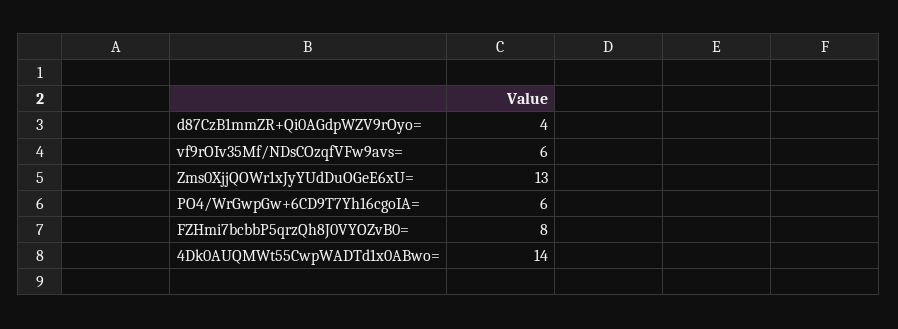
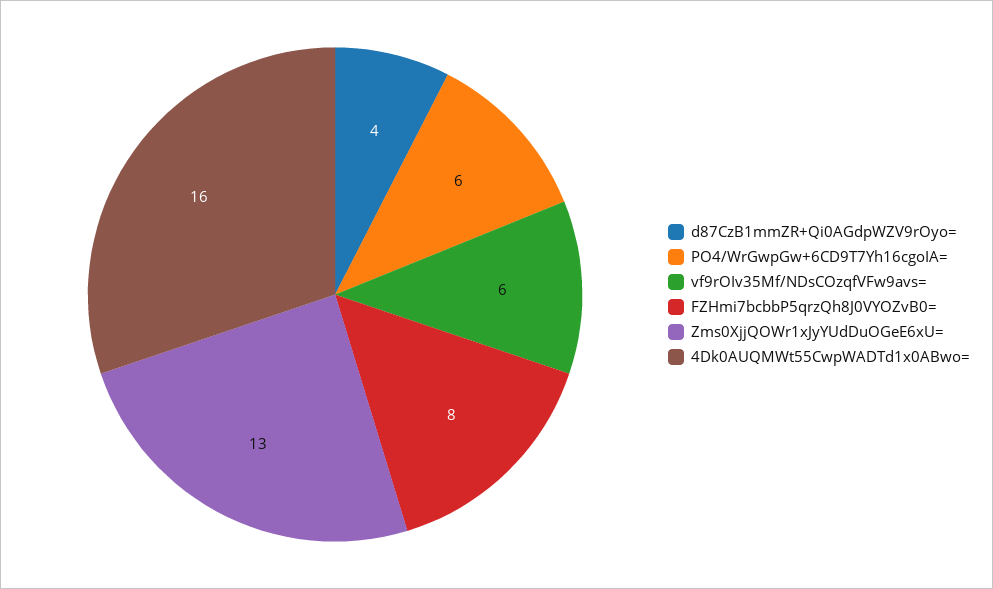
  {
    "d87CzB1mmZR+Qi0AGdpWZV9rOyo=": 4,
    "vf9rOIv35Mf/NDsCOzqfVFw9avs=": 6,
    "Zms0XjjQOWr1xJyYUdDuOGeE6xU=": 13,
    "PO4/WrGwpGw+6CD9T7Yh16cgoIA=": 6,
    "FZHmi7bcbbP5qrzQh8J0VYOZvB0=": 8,
-   "4Dk0AUQMWt55CwpWADTd1x0ABwo=": 14
+   "4Dk0AUQMWt55CwpWADTd1x0ABwo=": 16
  }

